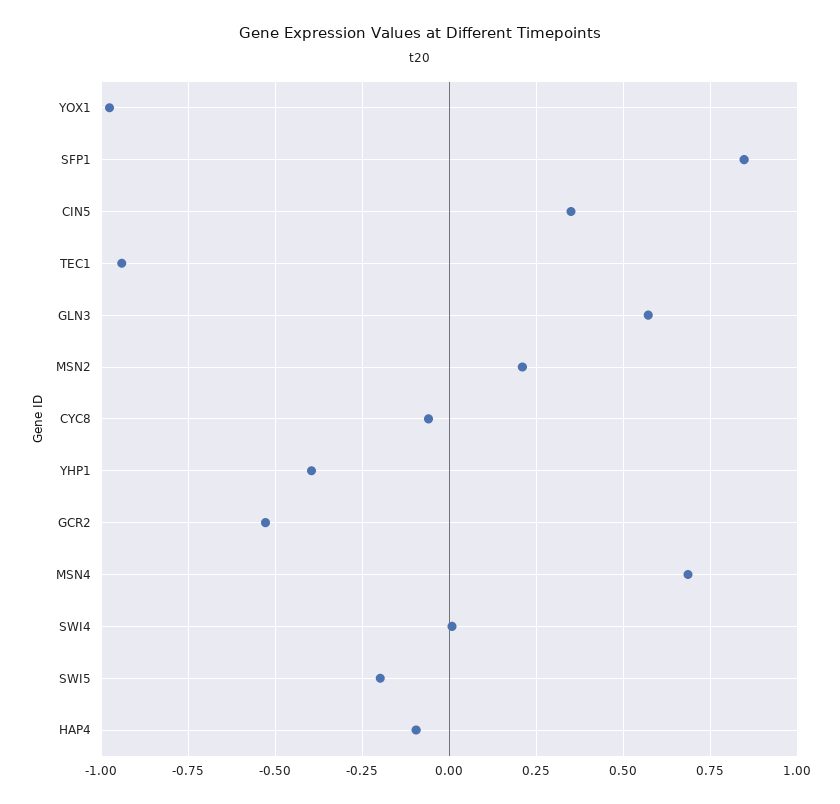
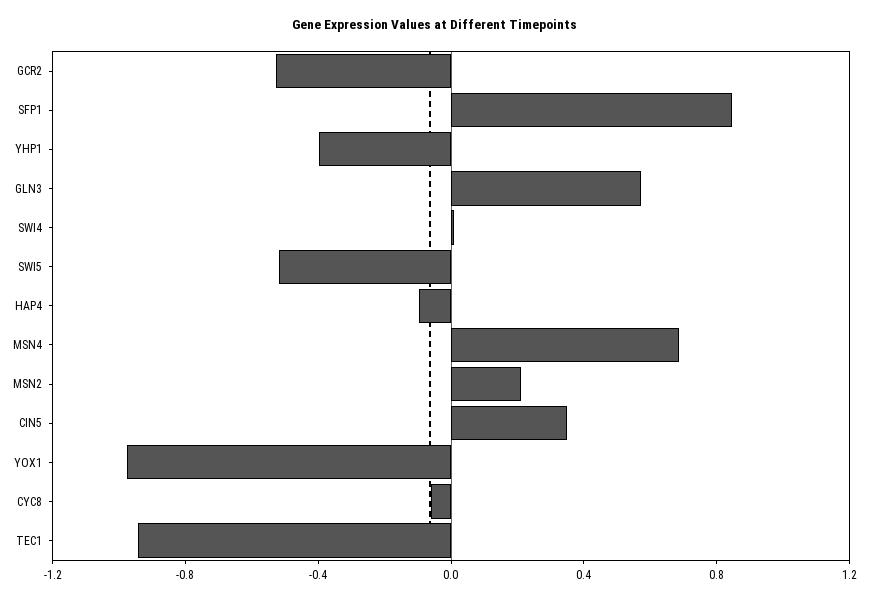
  {
    "YOX1": -0.975,
    "SFP1": 0.85,
    "CIN5": 0.35,
    "TEC1": -0.95,
    "GLN3": 0.575,
    "MSN2": 0.2,
    "CYC8": -0.05,
    "YHP1": -0.4,
    "GCR2": -0.525,
    "MSN4": 0.675,
    "SWI4": 0,
-   "SWI5": -0.2,
+   "SWI5": -0.5,
    "HAP4": -0.1
  }

